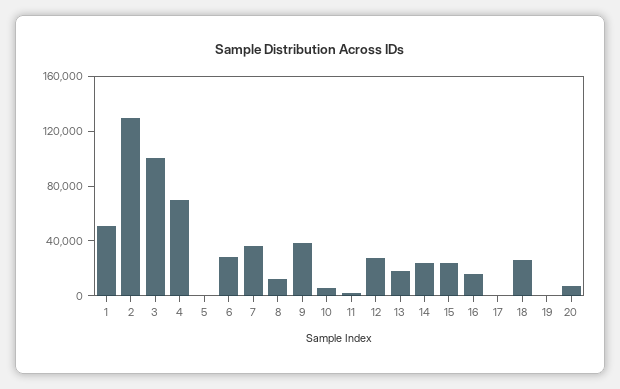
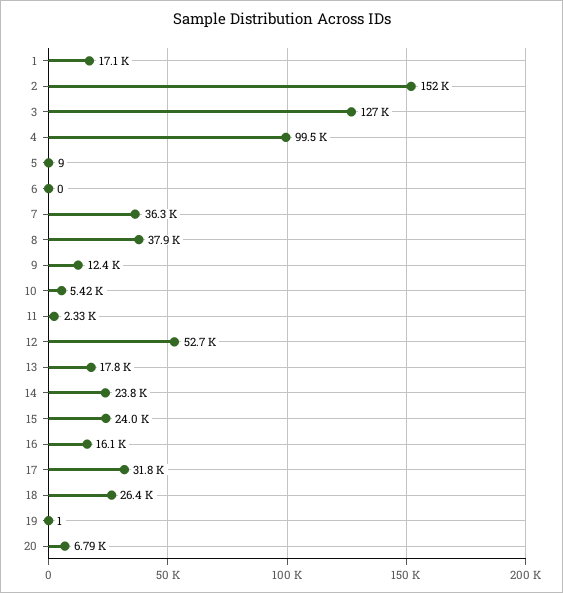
  {
-   "1": 50000,
+   "1": 17100,
-   "2": 130000,
+   "2": 152000,
-   "3": 100000,
+   "3": 127000,
-   "4": 70000,
+   "4": 99500,
    "5": 9,
-   "6": 30000,
+   "6": 0,
    "7": 36300,
-   "8": 10000,
+   "8": 37900,
-   "9": 40000,
+   "9": 12400,
    "10": 5420,
    "11": 2330,
-   "12": 30000,
+   "12": 52700,
    "13": 17800,
    "14": 23800,
    "15": 24000,
    "16": 16100,
-   "17": 0,
+   "17": 31800,
    "18": 26400,
    "19": 1,
    "20": 6790
  }

